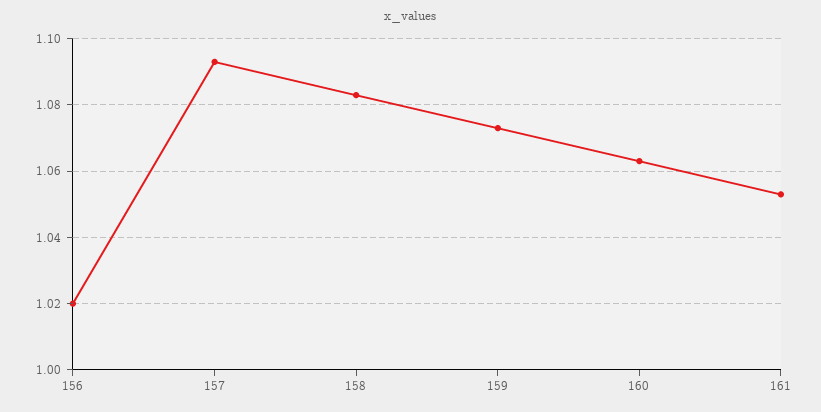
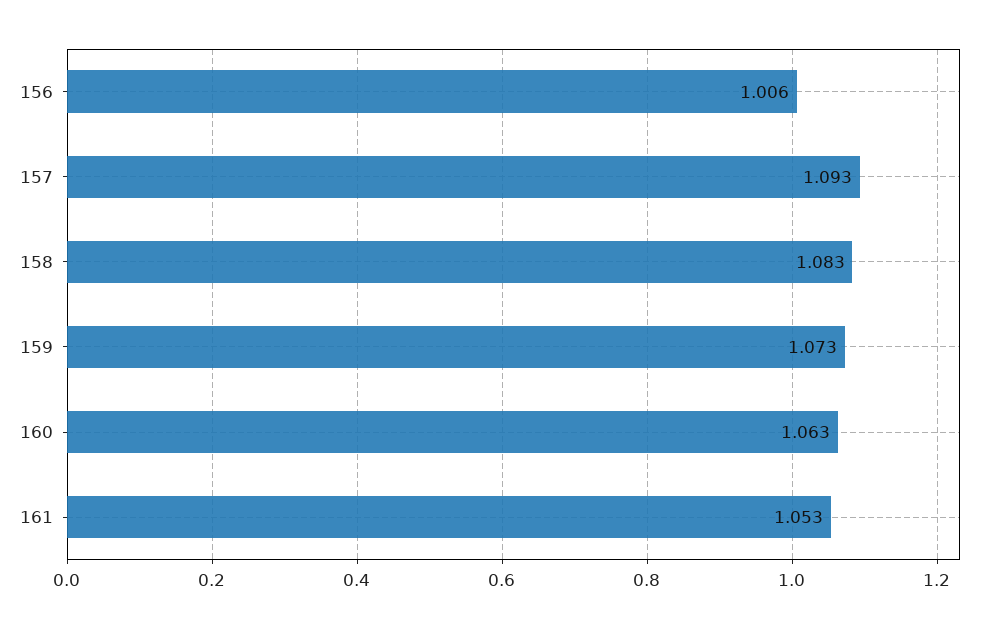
  {
-   "156": 1.02,
+   "156": 1.006,
    "157": 1.093,
    "158": 1.083,
    "159": 1.073,
    "160": 1.063,
    "161": 1.053
  }

